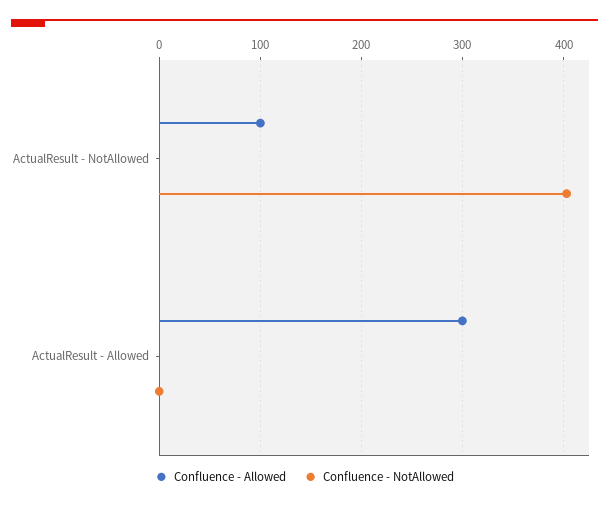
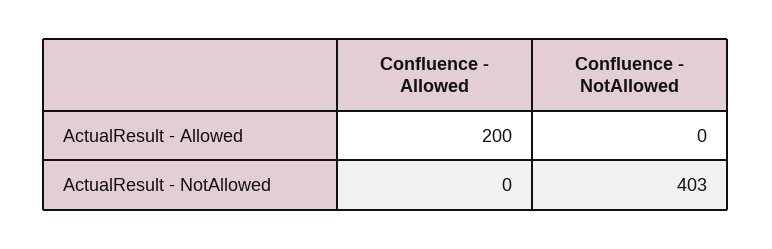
  {
    "Confluence - Allowed": {
-     "ActualResult - NotAllowed": 100,
+     "ActualResult - NotAllowed": 0,
-     "ActualResult - Allowed": 300
+     "ActualResult - Allowed": 200
    },
    "Confluence - NotAllowed": {
      "ActualResult - NotAllowed": 403,
      "ActualResult - Allowed": 0
    }
  }

